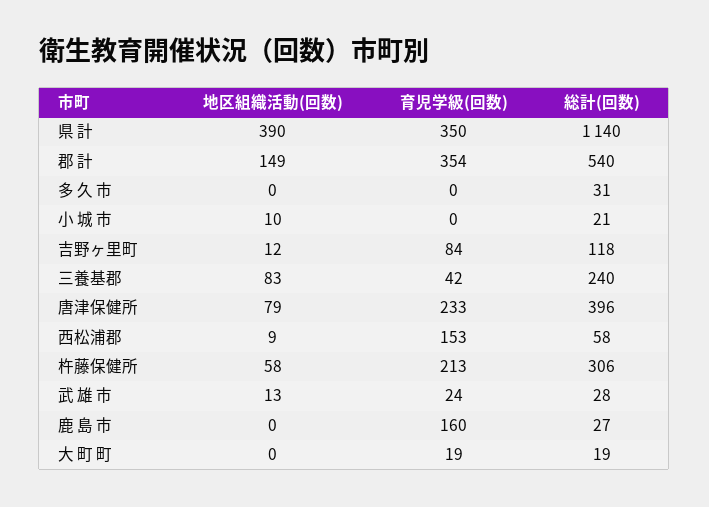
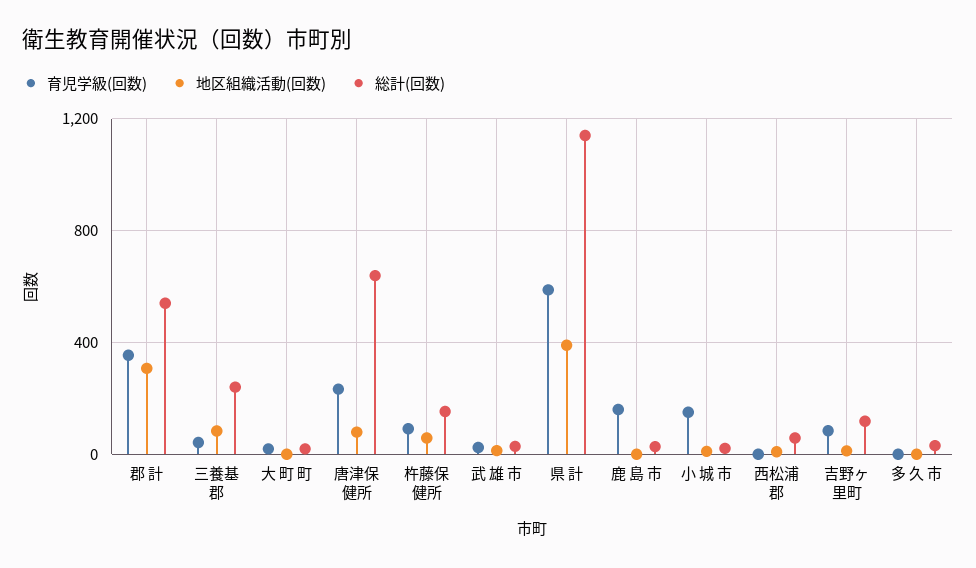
  {
    "地区組織活動(回数)": {
      "県 計": 390,
-     "郡 計": 149,
+     "郡 計": 300,
      "多 久 市": 0,
      "小 城 市": 10,
      "吉野ヶ里町": 12,
      "三養基郡": 83,
      "唐津保健所": 79,
      "西松浦郡": 9,
      "杵藤保健所": 58,
      "武 雄 市": 13,
      "鹿 島 市": 0,
      "大 町 町": 0
    },
    "育児学級(回数)": {
-     "県 計": 350,
+     "県 計": 600,
      "郡 計": 354,
      "多 久 市": 0,
-     "小 城 市": 0,
+     "小 城 市": 150,
      "吉野ヶ里町": 84,
      "三養基郡": 42,
      "唐津保健所": 233,
-     "西松浦郡": 153,
+     "西松浦郡": 0,
-     "杵藤保健所": 213,
+     "杵藤保健所": 100,
      "武 雄 市": 24,
      "鹿 島 市": 160,
      "大 町 町": 19
    },
    "総計(回数)": {
      "県 計": 1140,
      "郡 計": 540,
      "多 久 市": 31,
      "小 城 市": 21,
      "吉野ヶ里町": 118,
      "三養基郡": 240,
-     "唐津保健所": 396,
+     "唐津保健所": 650,
      "西松浦郡": 58,
-     "杵藤保健所": 306,
+     "杵藤保健所": 150,
      "武 雄 市": 28,
      "鹿 島 市": 27,
      "大 町 町": 19
    }
  }

